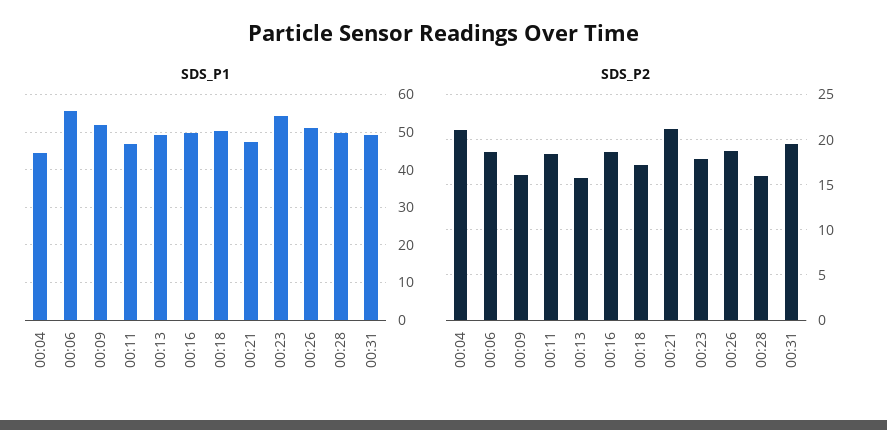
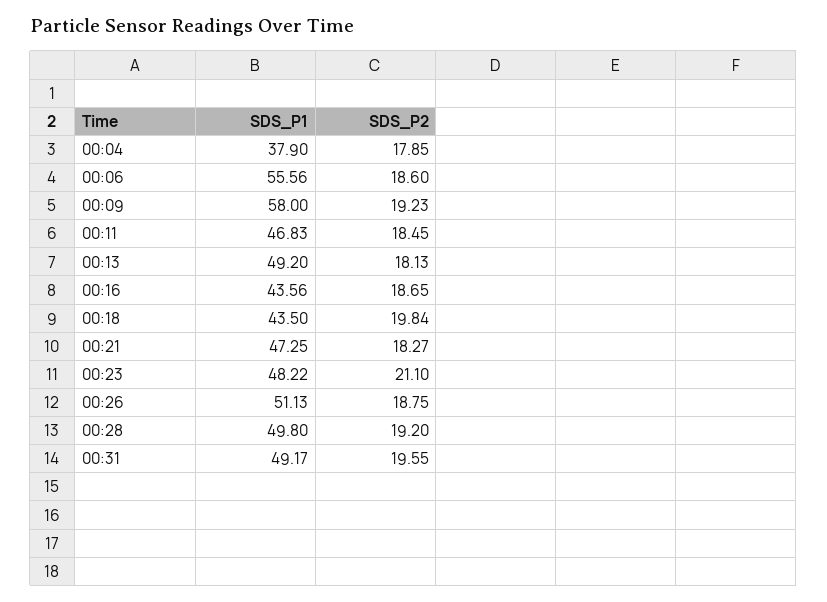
  {
    "SDS_P1": {
-     "00:04": 44,
+     "00:04": 37.9,
      "00:06": 55.56,
-     "00:09": 52,
+     "00:09": 58,
      "00:11": 46.83,
      "00:13": 49.2,
-     "00:16": 50,
+     "00:16": 43.56,
-     "00:18": 50,
+     "00:18": 43.5,
      "00:21": 47.25,
-     "00:23": 54,
+     "00:23": 48.22,
      "00:26": 51.13,
      "00:28": 49.8,
      "00:31": 49.17
    },
    "SDS_P2": {
-     "00:04": 21,
+     "00:04": 17.85,
      "00:06": 18.6,
-     "00:09": 16,
+     "00:09": 19.23,
      "00:11": 18.45,
-     "00:13": 16,
+     "00:13": 18.13,
      "00:16": 18.65,
-     "00:18": 17,
+     "00:18": 19.84,
-     "00:21": 21,
+     "00:21": 18.27,
-     "00:23": 18,
+     "00:23": 21.1,
      "00:26": 18.75,
-     "00:28": 16,
+     "00:28": 19.2,
      "00:31": 19.55
    }
  }

